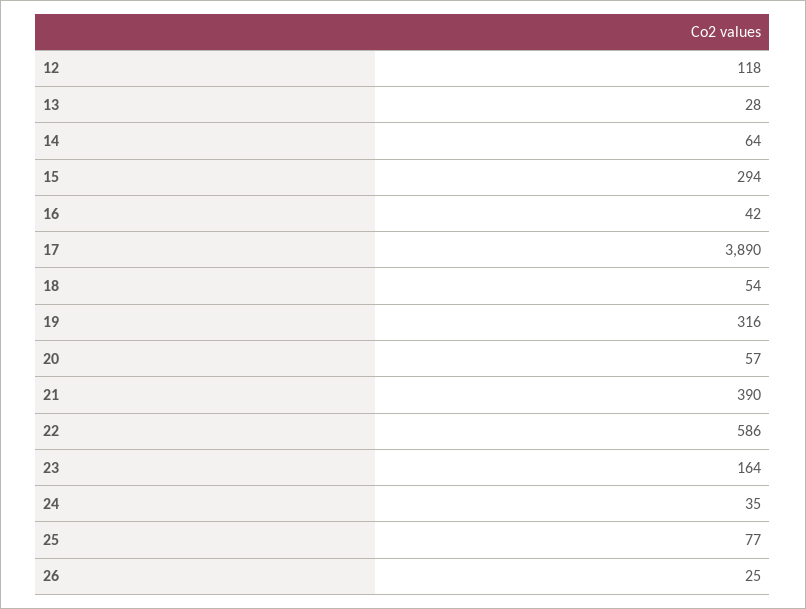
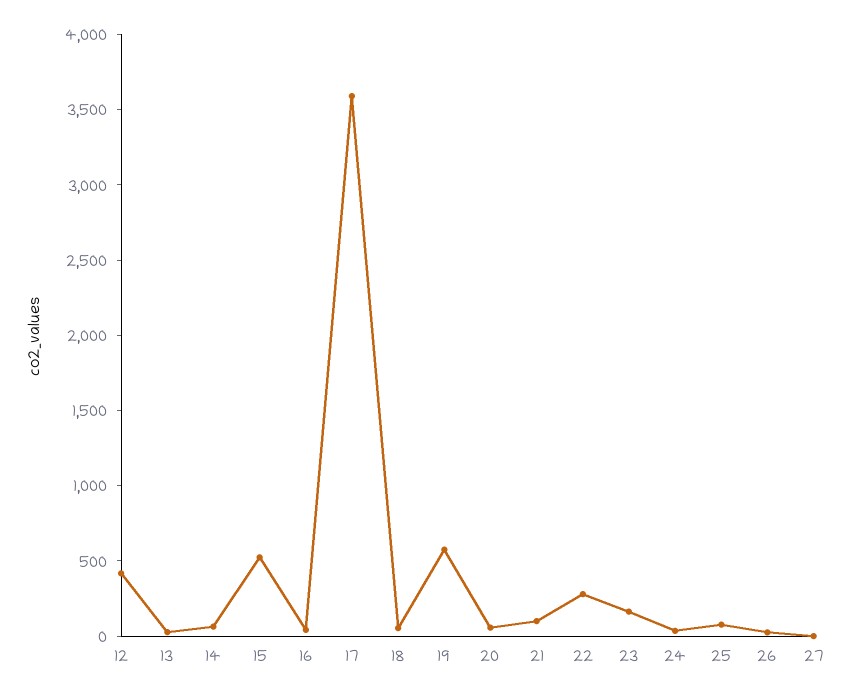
  {
-   "12": 118,
+   "12": 400,
    "13": 28,
    "14": 64,
-   "15": 294,
+   "15": 500,
    "16": 42,
-   "17": 3890,
+   "17": 3600,
    "18": 54,
-   "19": 316,
+   "19": 600,
    "20": 57,
-   "21": 390,
+   "21": 100,
-   "22": 586,
+   "22": 300,
    "23": 164,
    "24": 35,
    "25": 77,
-   "26": 25
+   "26": 25,
+   "27": 0
  }

